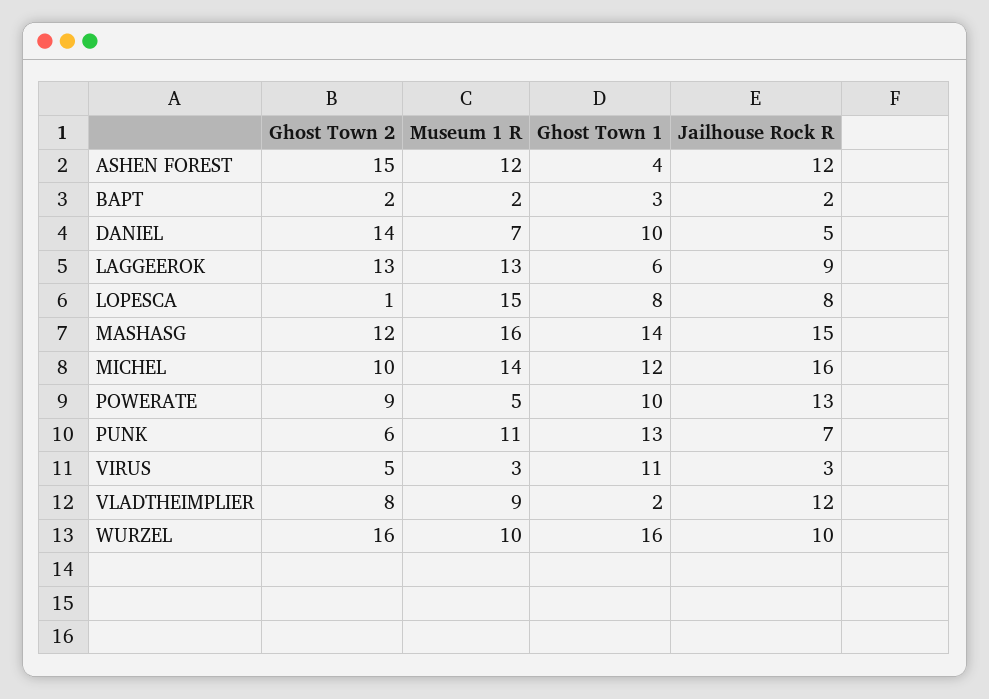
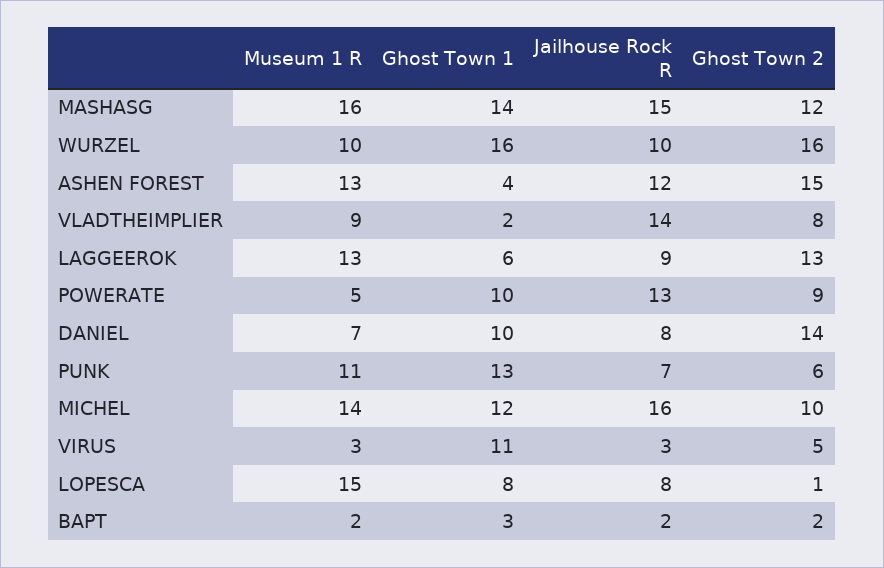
  {
    "Ghost Town 2": {
      "ASHEN FOREST": 15,
      "BAPT": 2,
      "DANIEL": 14,
      "LAGGEEROK": 13,
      "LOPESCA": 1,
      "MASHASG": 12,
      "MICHEL": 10,
      "POWERATE": 9,
      "PUNK": 6,
      "VIRUS": 5,
      "VLADTHEIMPLIER": 8,
      "WURZEL": 16
    },
    "Museum 1 R": {
-     "ASHEN FOREST": 12,
+     "ASHEN FOREST": 13,
      "BAPT": 2,
      "DANIEL": 7,
      "LAGGEEROK": 13,
      "LOPESCA": 15,
      "MASHASG": 16,
      "MICHEL": 14,
      "POWERATE": 5,
      "PUNK": 11,
      "VIRUS": 3,
      "VLADTHEIMPLIER": 9,
      "WURZEL": 10
    },
    "Ghost Town 1": {
      "ASHEN FOREST": 4,
      "BAPT": 3,
      "DANIEL": 10,
      "LAGGEEROK": 6,
      "LOPESCA": 8,
      "MASHASG": 14,
      "MICHEL": 12,
      "POWERATE": 10,
      "PUNK": 13,
      "VIRUS": 11,
      "VLADTHEIMPLIER": 2,
      "WURZEL": 16
    },
    "Jailhouse Rock R": {
      "ASHEN FOREST": 12,
      "BAPT": 2,
-     "DANIEL": 5,
+     "DANIEL": 8,
      "LAGGEEROK": 9,
      "LOPESCA": 8,
      "MASHASG": 15,
      "MICHEL": 16,
      "POWERATE": 13,
      "PUNK": 7,
      "VIRUS": 3,
-     "VLADTHEIMPLIER": 12,
+     "VLADTHEIMPLIER": 14,
      "WURZEL": 10
    }
  }

